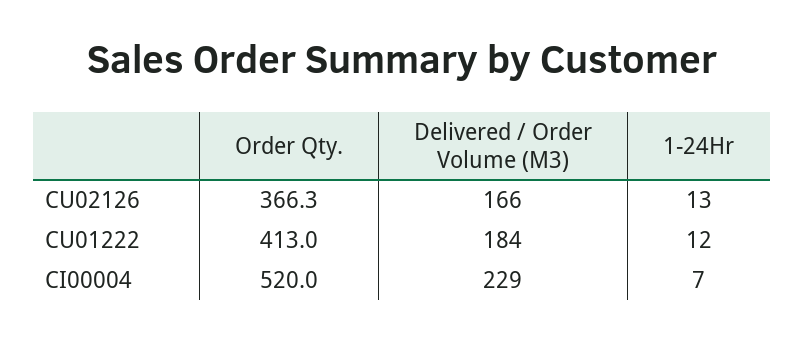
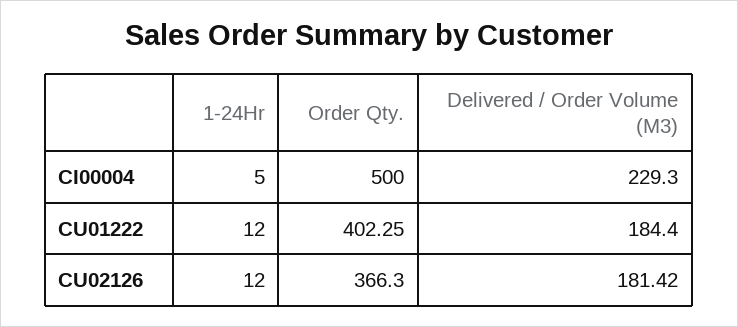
  {
    "Order Qty.": {
      "CU02126": 366.3,
-     "CU01222": 413,
+     "CU01222": 402.25,
-     "CI00004": 520
+     "CI00004": 500
    },
    "Delivered / Order Volume (M3)": {
-     "CU02126": 166,
+     "CU02126": 181.42,
      "CU01222": 184.4,
      "CI00004": 229.3
    },
    "1-24Hr": {
-     "CU02126": 13,
+     "CU02126": 12,
      "CU01222": 12,
-     "CI00004": 7
+     "CI00004": 5
    }
  }

